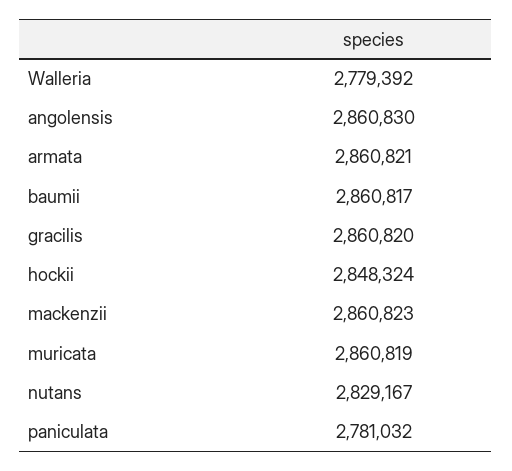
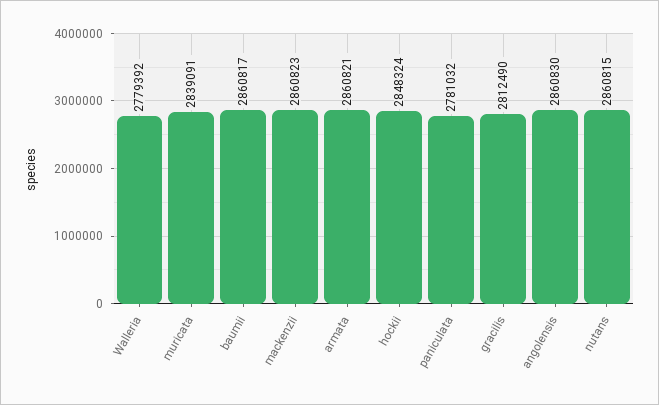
  {
    "Walleria": 2779392,
    "angolensis": 2860830,
    "armata": 2860821,
    "baumii": 2860817,
-   "gracilis": 2860820,
+   "gracilis": 2812490,
    "hockii": 2848324,
    "mackenzii": 2860823,
-   "muricata": 2860819,
+   "muricata": 2839091,
-   "nutans": 2829167,
+   "nutans": 2860815,
    "paniculata": 2781032
  }

